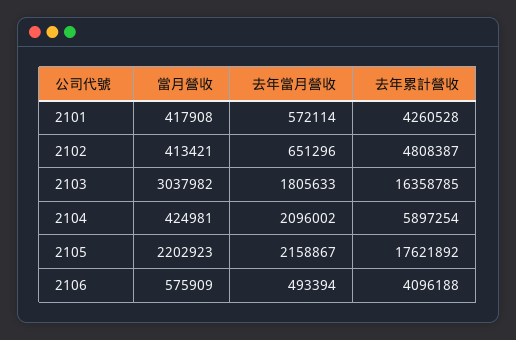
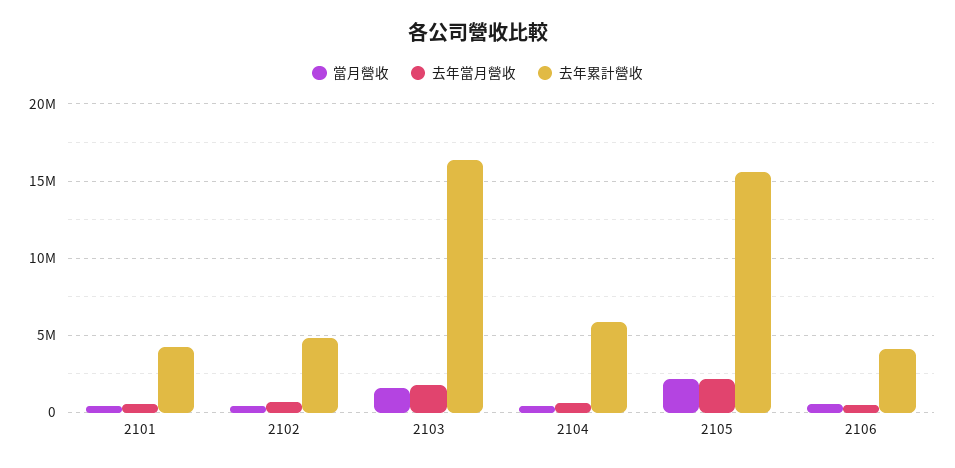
  {
    "當月營收": {
      "2101": 417908,
      "2102": 413421,
-     "2103": 3037982,
+     "2103": 1500000,
      "2104": 424981,
      "2105": 2202923,
      "2106": 575909
    },
    "去年當月營收": {
      "2101": 572114,
      "2102": 651296,
      "2103": 1805633,
-     "2104": 2096002,
+     "2104": 500000,
      "2105": 2158867,
      "2106": 493394
    },
    "去年累計營收": {
      "2101": 4260528,
      "2102": 4808387,
      "2103": 16358785,
      "2104": 5897254,
-     "2105": 17621892,
+     "2105": 15500000,
      "2106": 4096188
    }
  }

